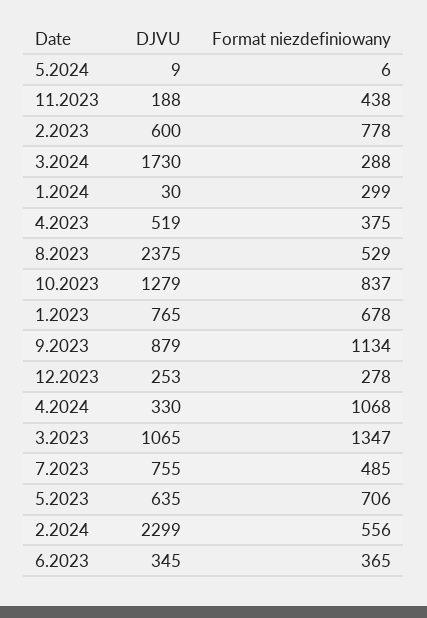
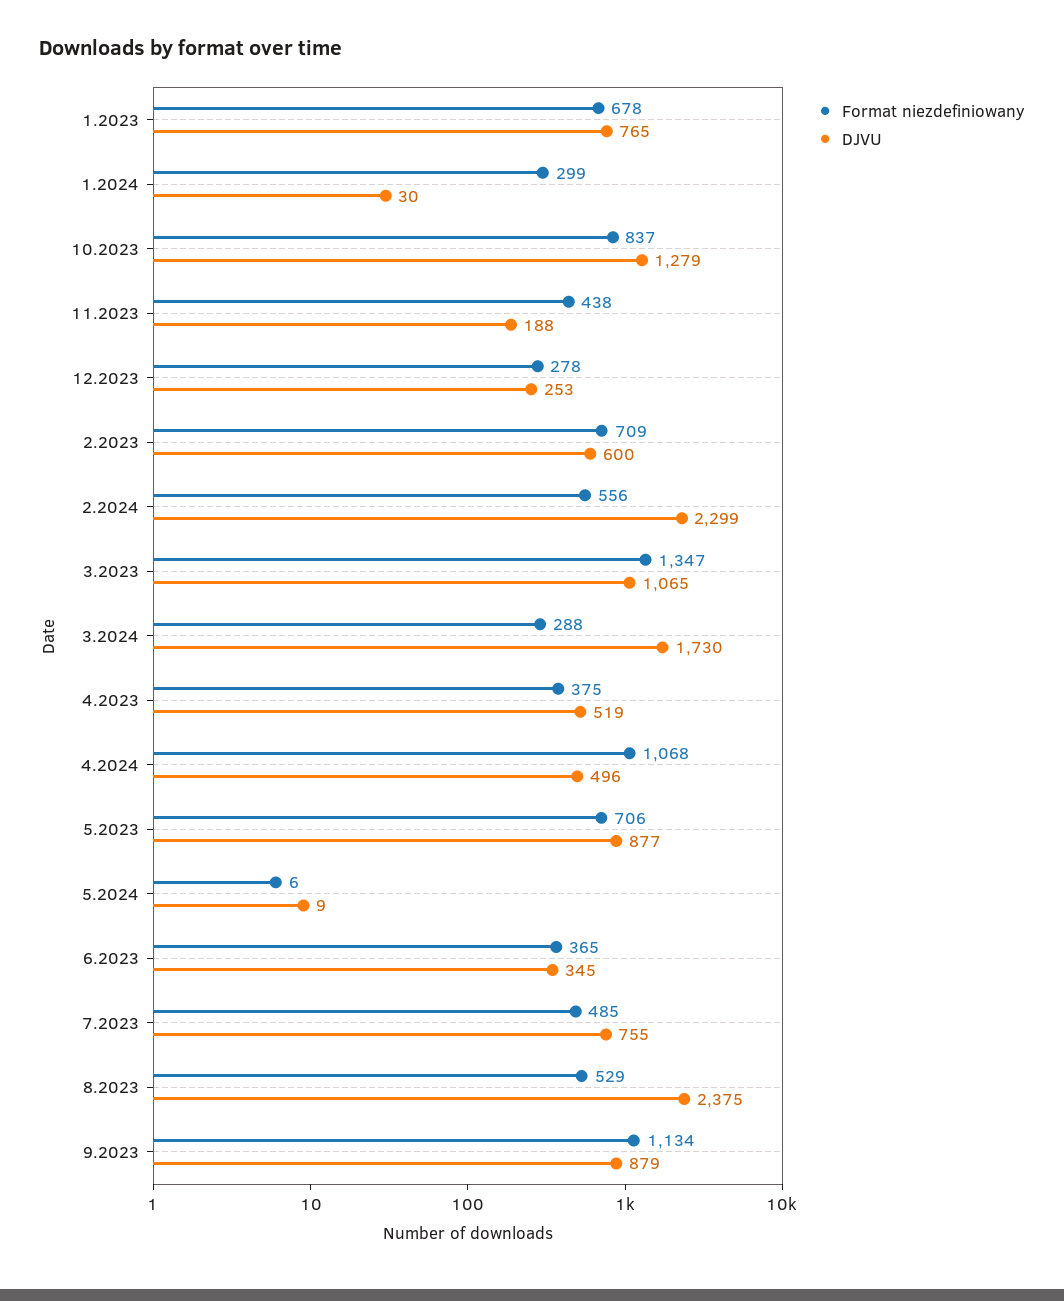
  {
    "DJVU": {
      "5.2024": 9,
      "11.2023": 188,
      "2.2023": 600,
      "3.2024": 1730,
      "1.2024": 30,
      "4.2023": 519,
      "8.2023": 2375,
      "10.2023": 1279,
      "1.2023": 765,
      "9.2023": 879,
      "12.2023": 253,
-     "4.2024": 330,
+     "4.2024": 496,
      "3.2023": 1065,
      "7.2023": 755,
-     "5.2023": 635,
+     "5.2023": 877,
      "2.2024": 2299,
      "6.2023": 345
    },
    "Format niezdefiniowany": {
      "5.2024": 6,
      "11.2023": 438,
-     "2.2023": 778,
+     "2.2023": 709,
      "3.2024": 288,
      "1.2024": 299,
      "4.2023": 375,
      "8.2023": 529,
      "10.2023": 837,
      "1.2023": 678,
      "9.2023": 1134,
      "12.2023": 278,
      "4.2024": 1068,
      "3.2023": 1347,
      "7.2023": 485,
      "5.2023": 706,
      "2.2024": 556,
      "6.2023": 365
    }
  }

